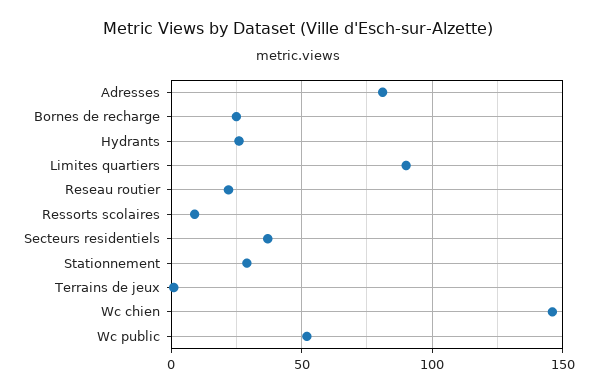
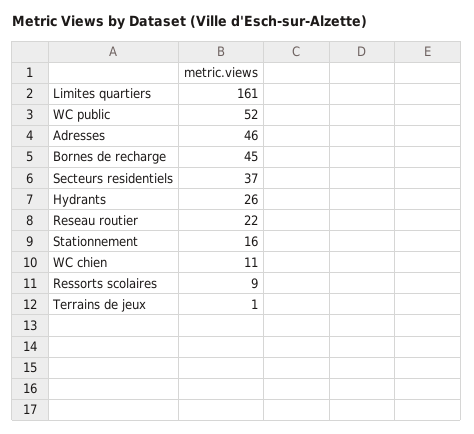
  {
-   "Adresses": 80,
+   "Adresses": 46,
-   "Bornes de recharge": 25,
+   "Bornes de recharge": 45,
    "Hydrants": 26,
-   "Limites quartiers": 90,
+   "Limites quartiers": 161,
    "Reseau routier": 22,
    "Ressorts scolaires": 9,
    "Secteurs residentiels": 37,
-   "Stationnement": 30,
+   "Stationnement": 16,
    "Terrains de jeux": 1,
-   "Wc chien": 145,
+   "Wc chien": 11,
    "Wc public": 52
  }

